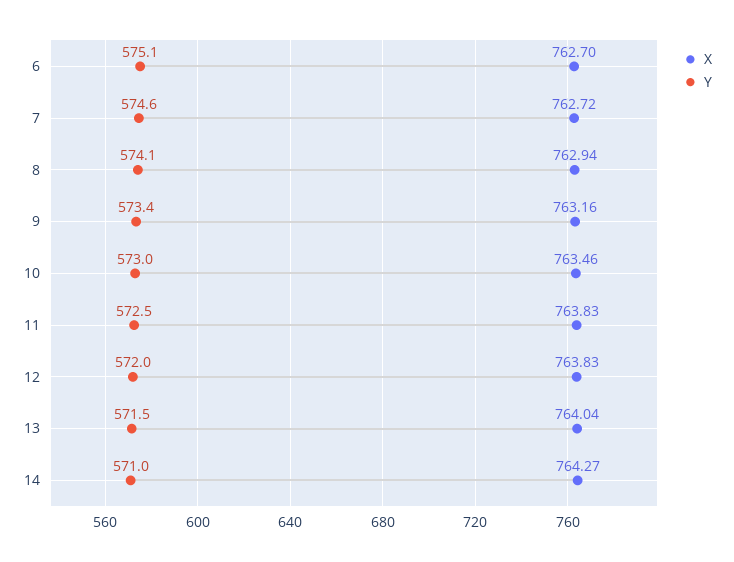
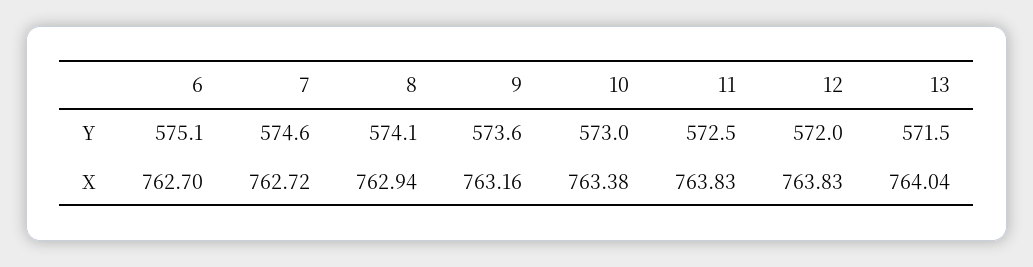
  {
    "X": {
      "6": 762.7,
      "7": 762.72,
      "8": 762.94,
      "9": 763.16,
-     "10": 763.46,
+     "10": 763.38,
      "11": 763.83,
      "12": 763.83,
-     "13": 764.04,
+     "13": 764.04
-     "14": 764.27
    },
    "Y": {
      "6": 575.1,
      "7": 574.6,
      "8": 574.1,
-     "9": 573.4,
+     "9": 573.6,
      "10": 573,
      "11": 572.5,
      "12": 572,
-     "13": 571.5,
+     "13": 571.5
-     "14": 571
    }
  }

